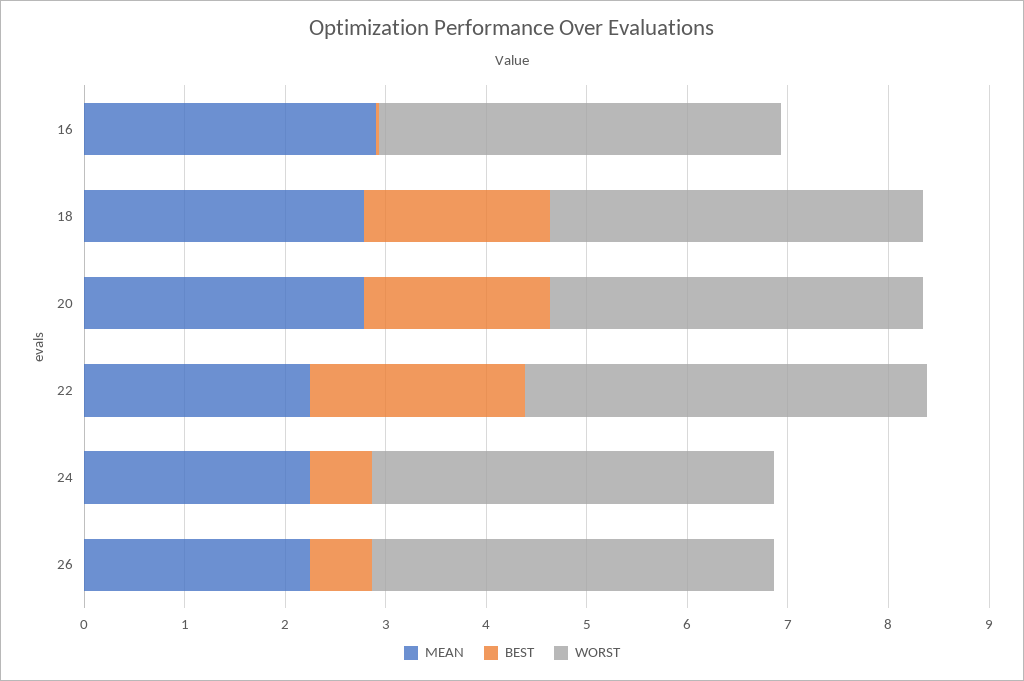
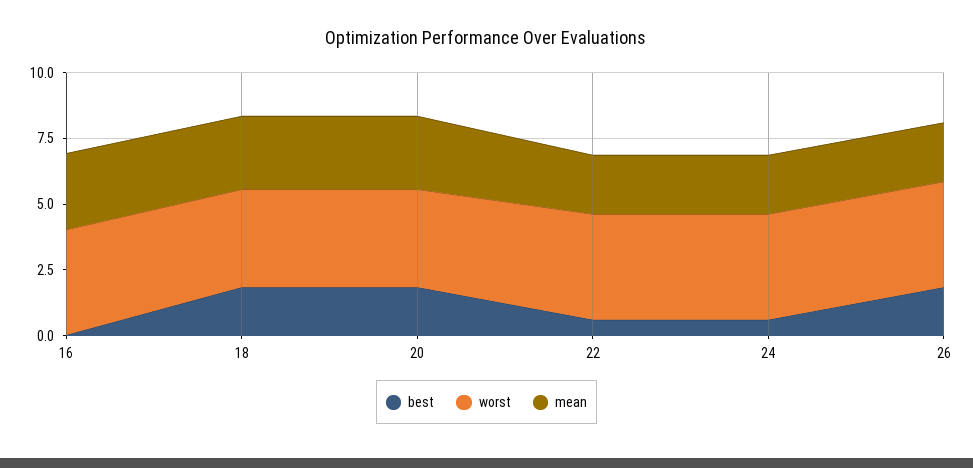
  {
    "MEAN": {
      "16": 2.8,
      "18": 2.8,
      "20": 2.8,
      "22": 2.2,
      "24": 2.2,
      "26": 2.2
    },
    "BEST": {
      "16": 0,
      "18": 1.8,
      "20": 1.8,
-     "22": 2.2,
+     "22": 0.5,
      "24": 0.6,
-     "26": 0.6
+     "26": 2
    },
    "WORST": {
      "16": 4,
      "18": 3.8,
      "20": 3.8,
      "22": 4,
      "24": 4,
      "26": 4
    }
  }

